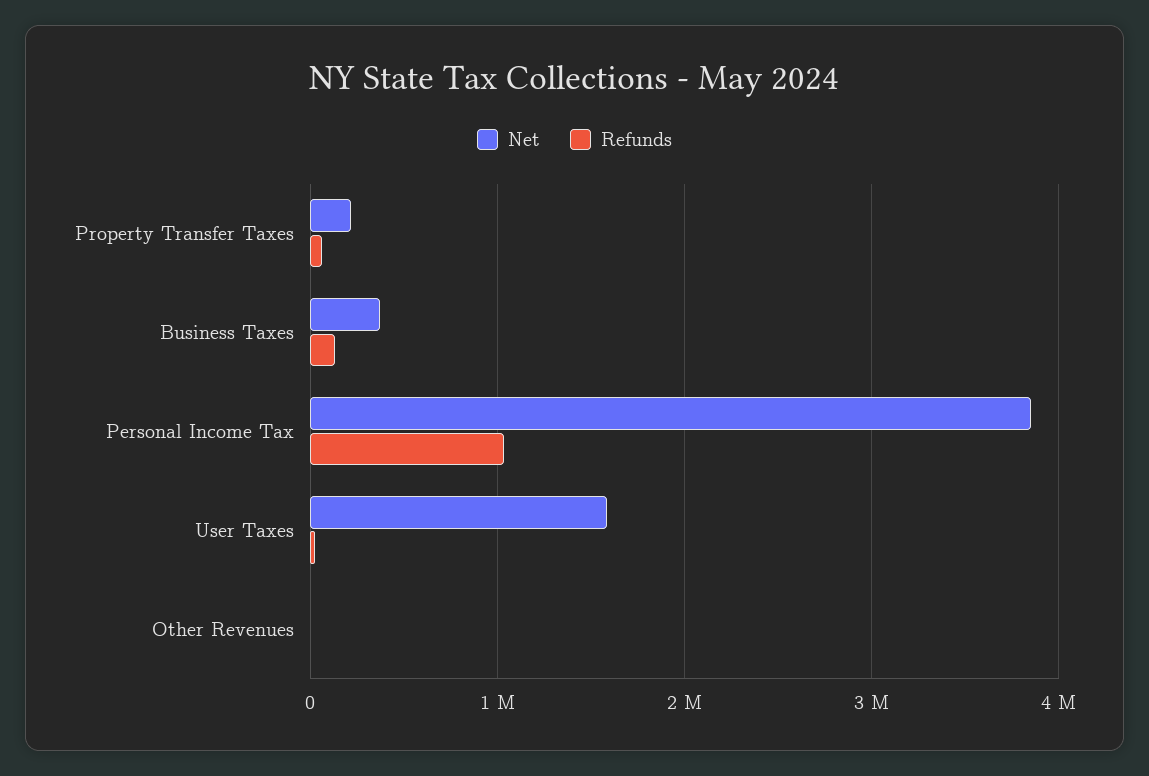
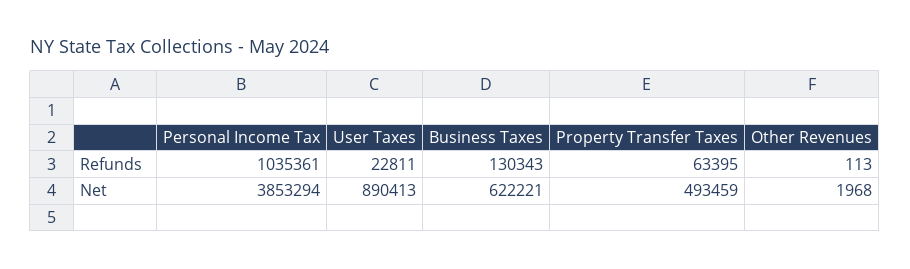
  {
    "Net": {
-     "Property Transfer Taxes": 200000,
+     "Property Transfer Taxes": 493459,
-     "Business Taxes": 400000,
+     "Business Taxes": 622221,
      "Personal Income Tax": 3853294,
-     "User Taxes": 1600000,
+     "User Taxes": 890413,
      "Other Revenues": 1968
    },
    "Refunds": {
      "Property Transfer Taxes": 63395,
      "Business Taxes": 130343,
      "Personal Income Tax": 1035361,
      "User Taxes": 22811,
      "Other Revenues": 113
    }
  }

